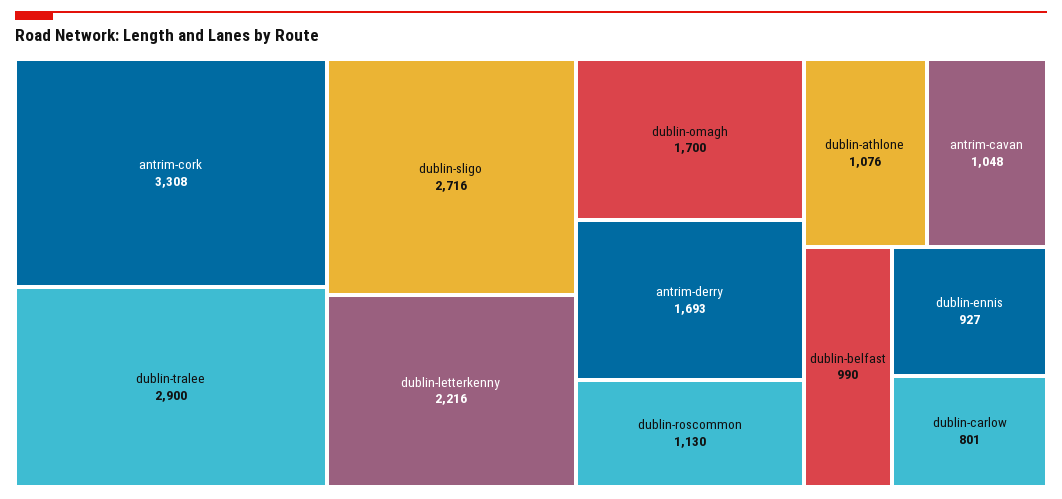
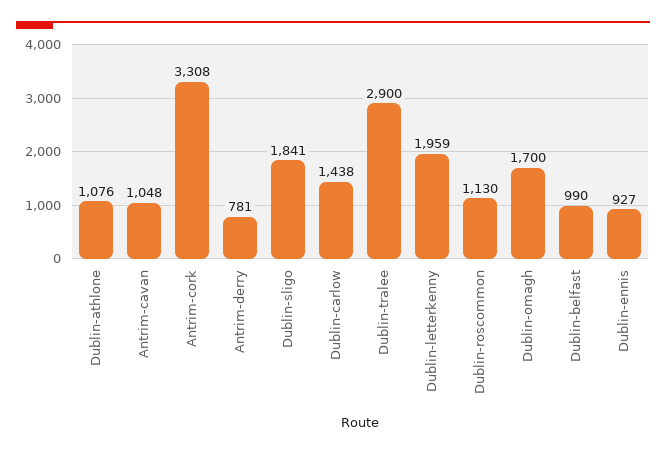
  {
    "antrim-cork": 3308,
    "dublin-tralee": 2900,
-   "dublin-sligo": 2716,
+   "dublin-sligo": 1841,
-   "dublin-letterkenny": 2216,
+   "dublin-letterkenny": 1959,
    "dublin-omagh": 1700,
-   "antrim-derry": 1693,
+   "antrim-derry": 781,
    "dublin-roscommon": 1130,
    "dublin-athlone": 1076,
    "antrim-cavan": 1048,
    "dublin-belfast": 990,
    "dublin-ennis": 927,
-   "dublin-carlow": 801
+   "dublin-carlow": 1438
  }

